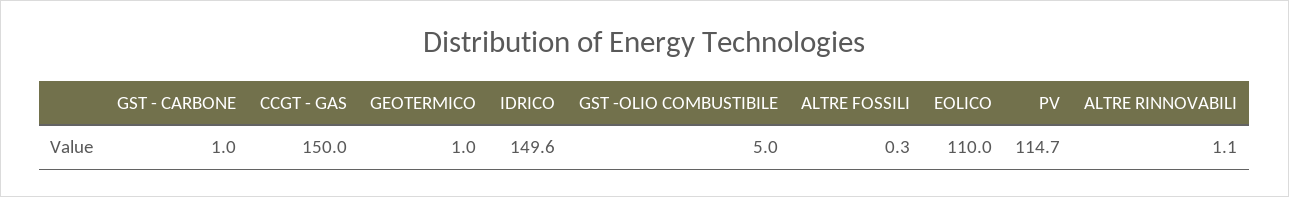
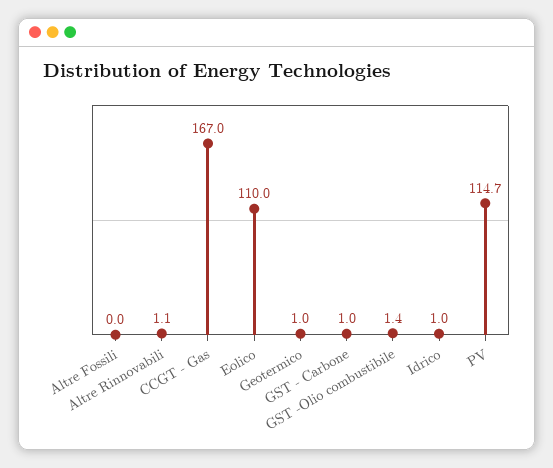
  {
    "GST - CARBONE": 1,
-   "CCGT - GAS": 150,
+   "CCGT - GAS": 167,
    "GEOTERMICO": 1,
-   "IDRICO": 149.6,
+   "IDRICO": 1,
-   "GST -OLIO COMBUSTIBILE": 5,
+   "GST -OLIO COMBUSTIBILE": 1.4,
-   "ALTRE FOSSILI": 0.3,
+   "ALTRE FOSSILI": 0,
    "EOLICO": 110,
    "PV": 114.7,
    "ALTRE RINNOVABILI": 1.1
  }

